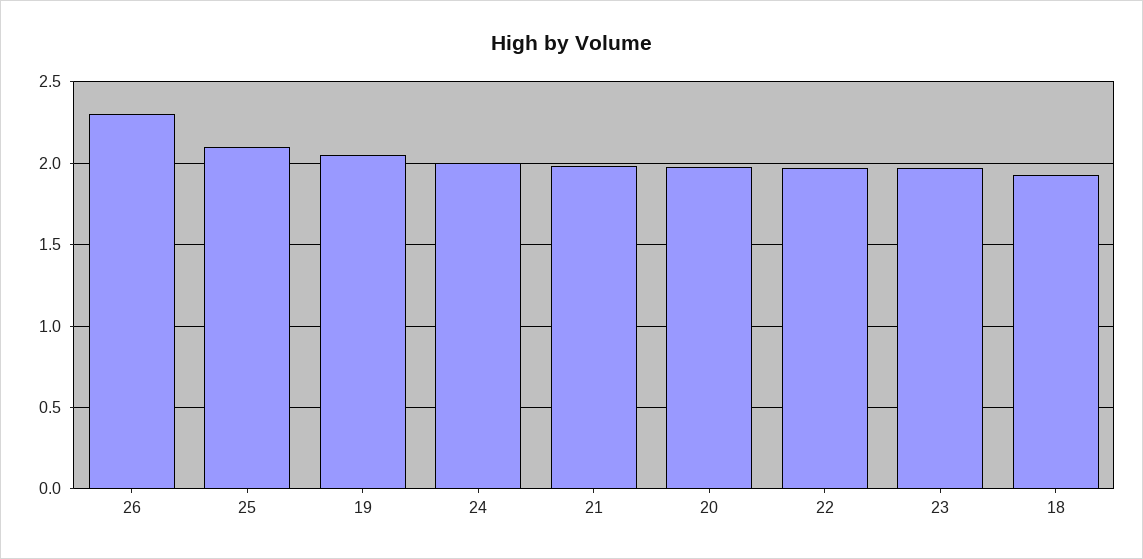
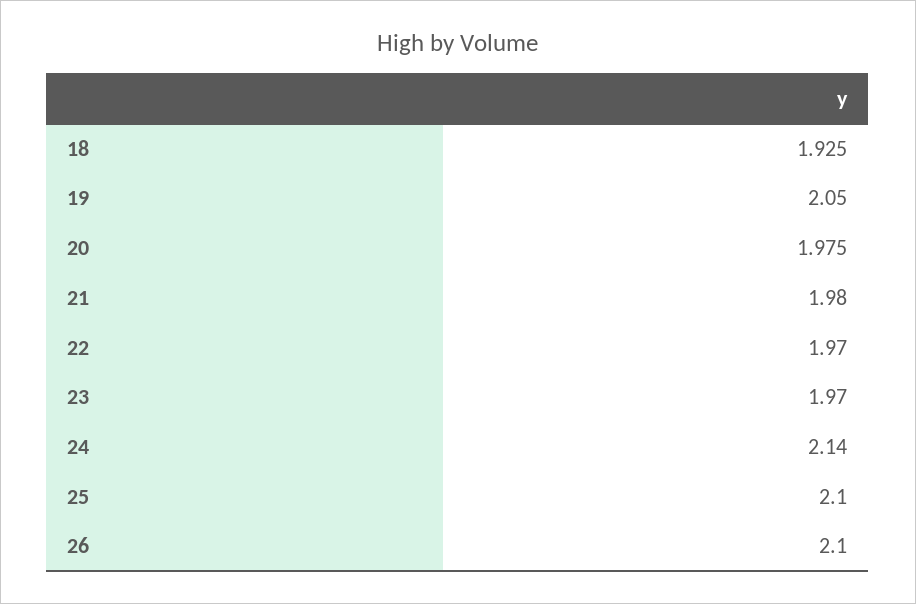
  {
-   "26": 2.3,
+   "26": 2.1,
    "25": 2.1,
    "19": 2.05,
-   "24": 2,
+   "24": 2.14,
    "21": 1.98,
    "20": 1.975,
    "22": 1.97,
    "23": 1.97,
    "18": 1.925
  }

